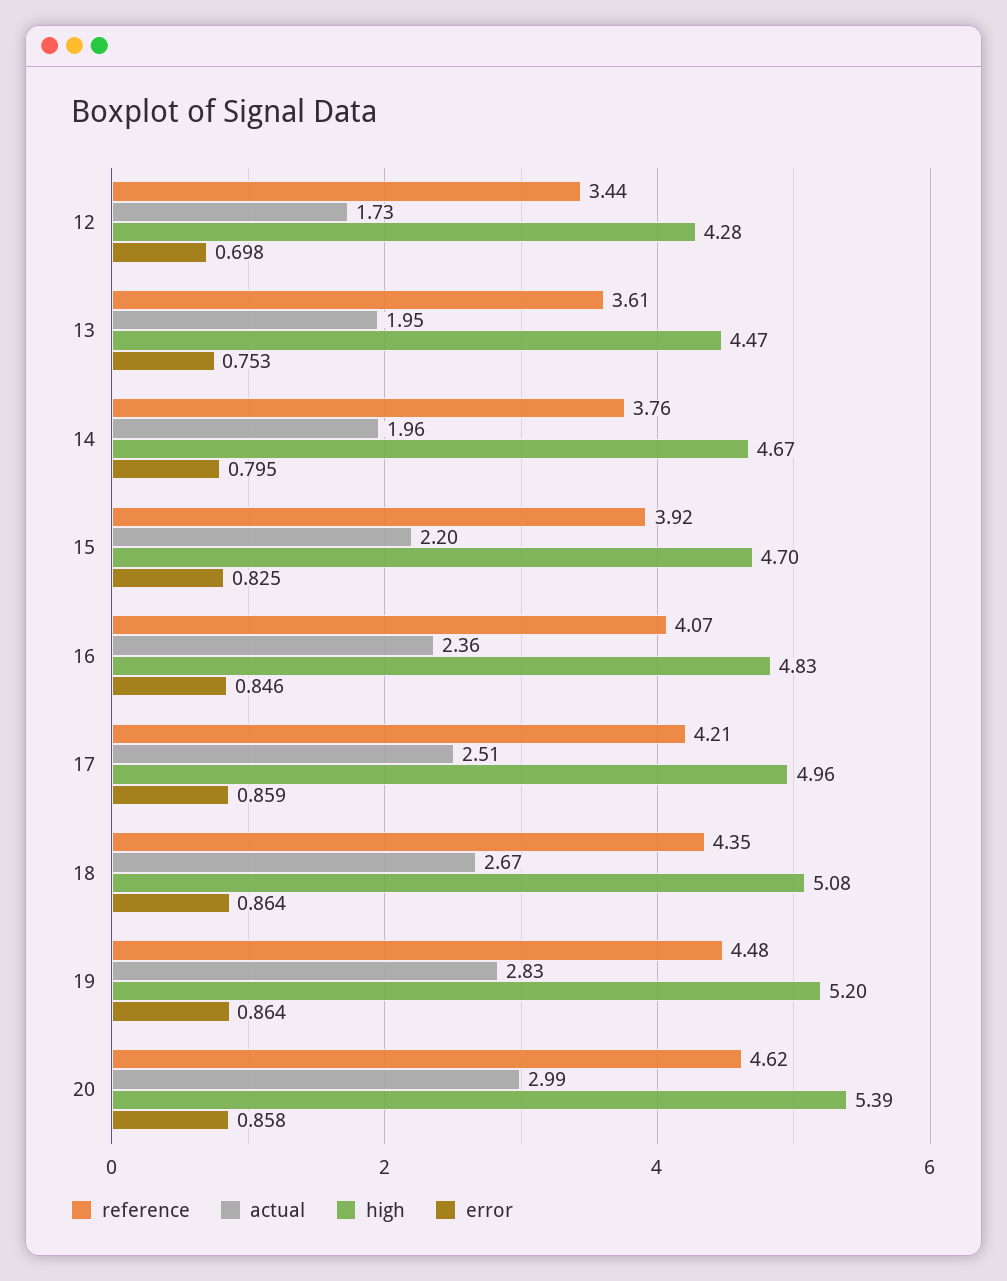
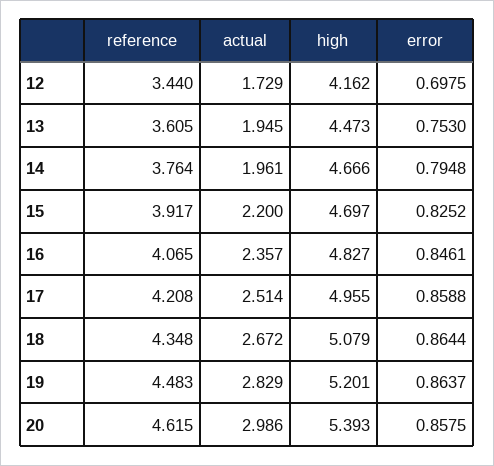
  {
    "reference": {
      "12": 3.44,
      "13": 3.605,
      "14": 3.764,
      "15": 3.917,
      "16": 4.065,
      "17": 4.208,
      "18": 4.348,
      "19": 4.483,
      "20": 4.615
    },
    "actual": {
      "12": 1.729,
      "13": 1.945,
      "14": 1.961,
      "15": 2.2,
      "16": 2.357,
      "17": 2.514,
      "18": 2.672,
      "19": 2.829,
      "20": 2.986
    },
    "high": {
-     "12": 4.28,
+     "12": 4.162,
      "13": 4.473,
      "14": 4.666,
      "15": 4.697,
      "16": 4.827,
      "17": 4.955,
      "18": 5.079,
      "19": 5.201,
      "20": 5.393
    },
    "error": {
      "12": 0.6975,
      "13": 0.753,
      "14": 0.7948,
      "15": 0.8252,
      "16": 0.8461,
      "17": 0.8588,
      "18": 0.8644,
      "19": 0.8637,
      "20": 0.8575
    }
  }

